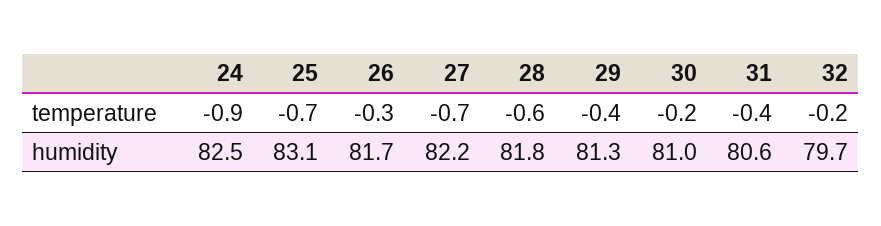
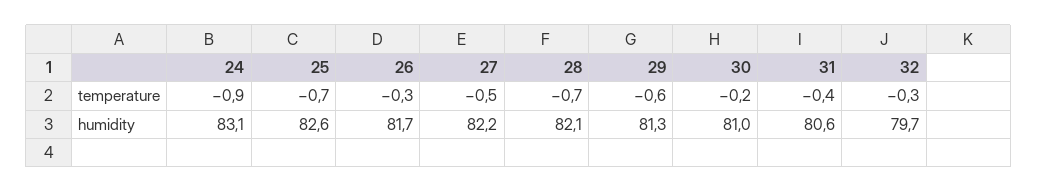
  {
    "24": {
      "temperature": -0.9,
-     "humidity": 82.5
+     "humidity": 83.1
    },
    "25": {
      "temperature": -0.7,
-     "humidity": 83.1
+     "humidity": 82.6
    },
    "26": {
      "temperature": -0.3,
      "humidity": 81.7
    },
    "27": {
-     "temperature": -0.7,
+     "temperature": -0.5,
      "humidity": 82.2
    },
    "28": {
-     "temperature": -0.6,
+     "temperature": -0.7,
-     "humidity": 81.8
+     "humidity": 82.1
    },
    "29": {
-     "temperature": -0.4,
+     "temperature": -0.6,
      "humidity": 81.3
    },
    "30": {
      "temperature": -0.2,
      "humidity": 81
    },
    "31": {
      "temperature": -0.4,
      "humidity": 80.6
    },
    "32": {
-     "temperature": -0.2,
+     "temperature": -0.3,
      "humidity": 79.7
    }
  }

